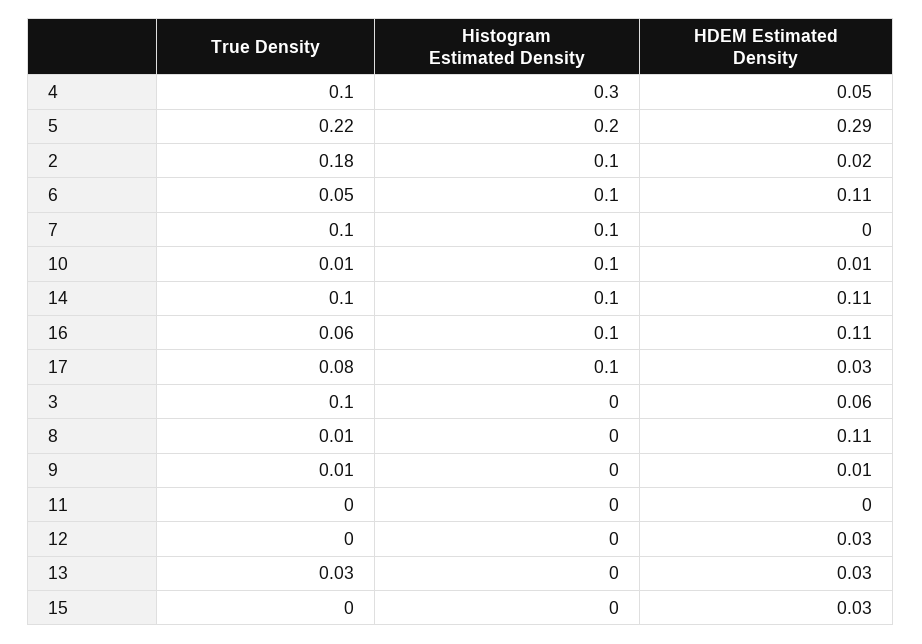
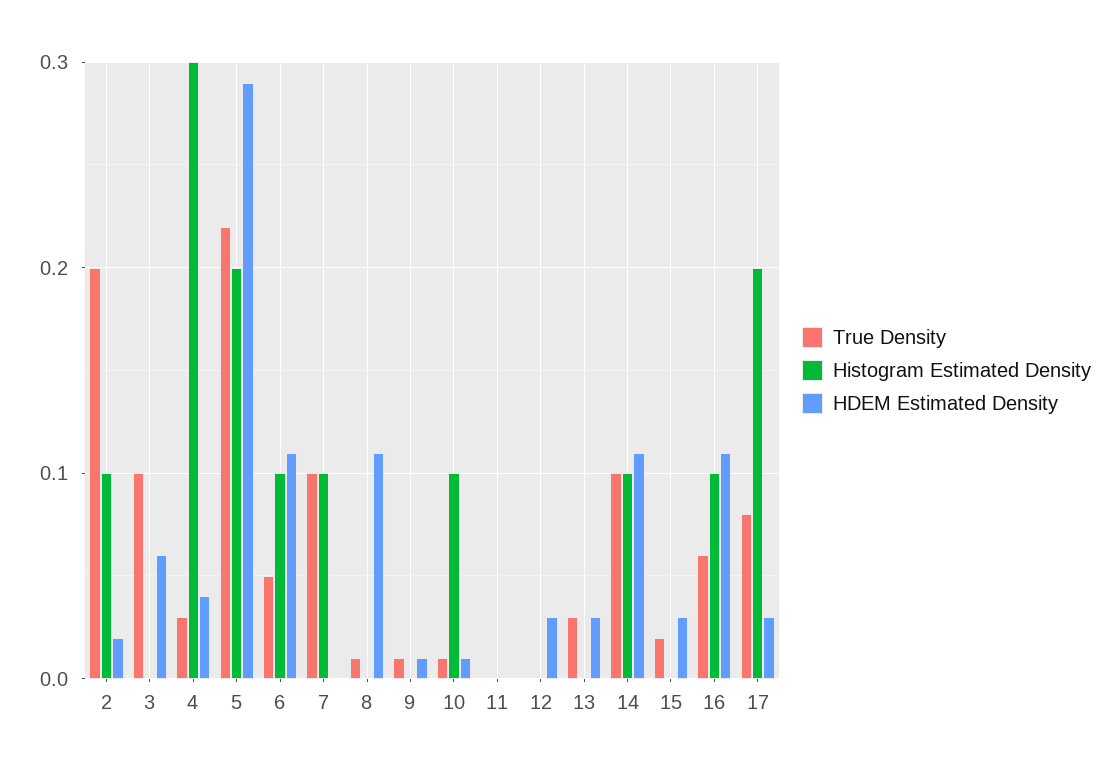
  {
    "True Density": {
-     "4": 0.1,
+     "4": 0.03,
      "5": 0.22,
-     "2": 0.18,
+     "2": 0.2,
      "6": 0.05,
      "7": 0.1,
      "10": 0.01,
      "14": 0.1,
      "16": 0.06,
      "17": 0.08,
      "3": 0.1,
      "8": 0.01,
      "9": 0.01,
      "11": 0,
      "12": 0,
      "13": 0.03,
-     "15": 0
+     "15": 0.02
    },
    "Histogram Estimated Density": {
      "4": 0.3,
      "5": 0.2,
      "2": 0.1,
      "6": 0.1,
      "7": 0.1,
      "10": 0.1,
      "14": 0.1,
      "16": 0.1,
-     "17": 0.1,
+     "17": 0.2,
      "3": 0,
      "8": 0,
      "9": 0,
      "11": 0,
      "12": 0,
      "13": 0,
      "15": 0
    },
    "HDEM Estimated Density": {
-     "4": 0.05,
+     "4": 0.04,
      "5": 0.29,
      "2": 0.02,
      "6": 0.11,
      "7": 0,
      "10": 0.01,
      "14": 0.11,
      "16": 0.11,
      "17": 0.03,
      "3": 0.06,
      "8": 0.11,
      "9": 0.01,
      "11": 0,
      "12": 0.03,
      "13": 0.03,
      "15": 0.03
    }
  }

